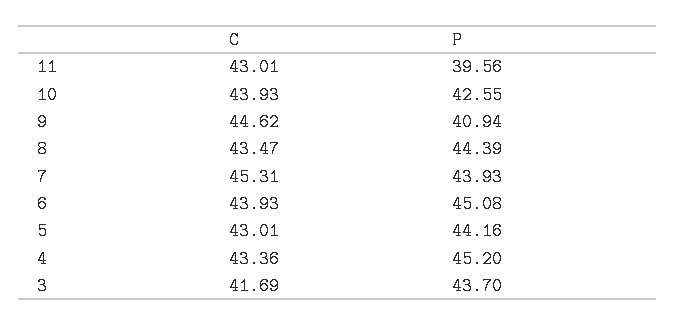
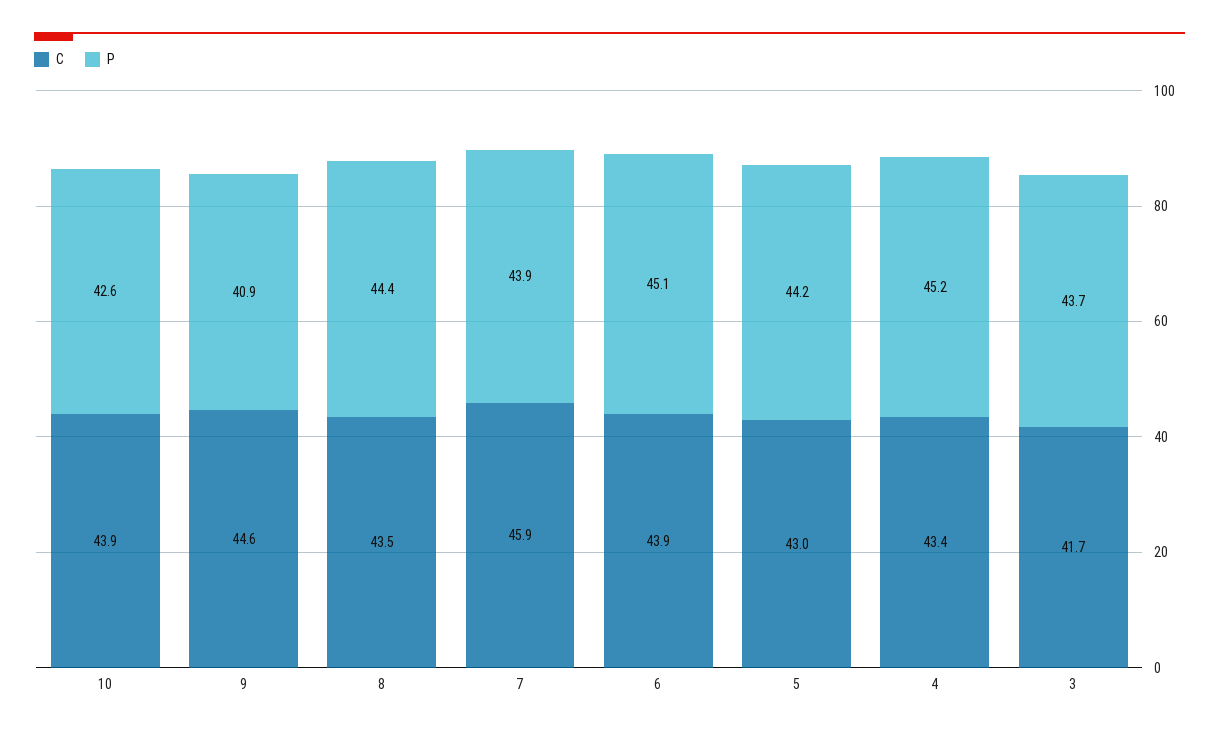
  {
    "C": {
-     "11": 43.01,
      "10": 43.93,
      "9": 44.62,
      "8": 43.47,
-     "7": 45.31,
+     "7": 45.9,
      "6": 43.93,
      "5": 43.01,
      "4": 43.36,
      "3": 41.69
    },
    "P": {
-     "11": 39.56,
      "10": 42.55,
      "9": 40.94,
      "8": 44.39,
      "7": 43.93,
      "6": 45.08,
      "5": 44.16,
      "4": 45.2,
      "3": 43.7
    }
  }

